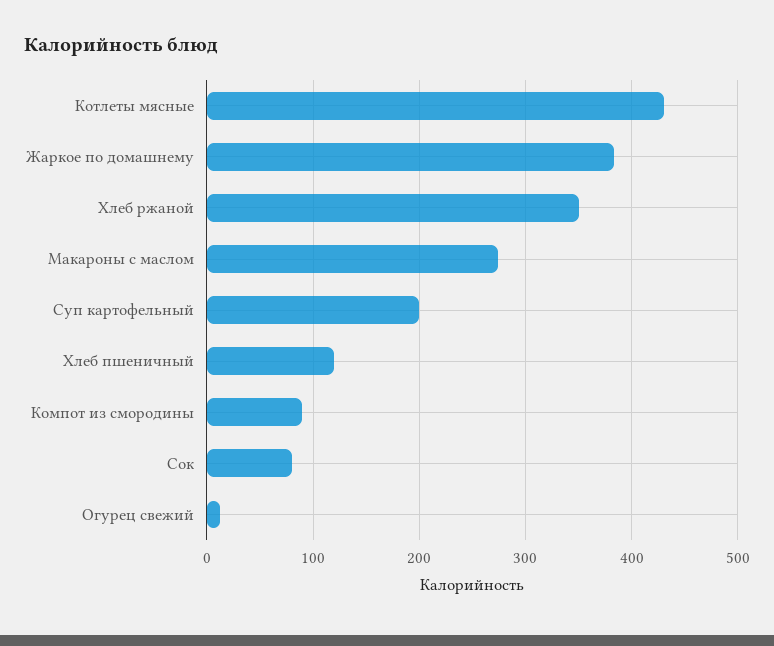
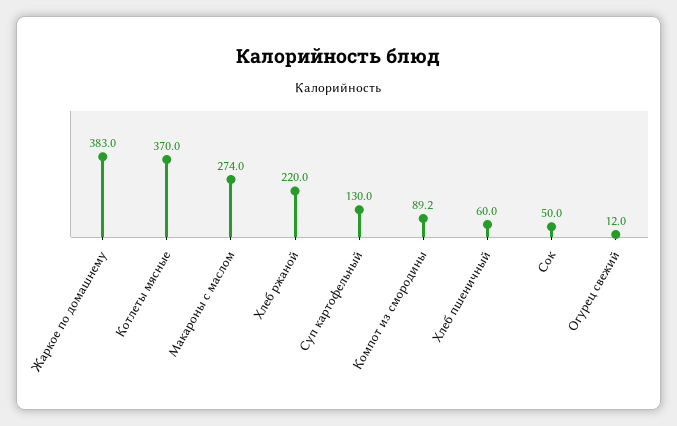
  {
-   "Котлеты мясные": 430,
+   "Котлеты мясные": 370,
    "Жаркое по домашнему": 383,
-   "Хлеб ржаной": 350,
+   "Хлеб ржаной": 220,
    "Макароны с маслом": 274,
-   "Суп картофельный": 200,
+   "Суп картофельный": 130,
-   "Хлеб пшеничный": 120,
+   "Хлеб пшеничный": 60,
    "Компот из смородины": 89.2,
-   "Сок": 80,
+   "Сок": 50,
    "Огурец свежий": 12
  }

